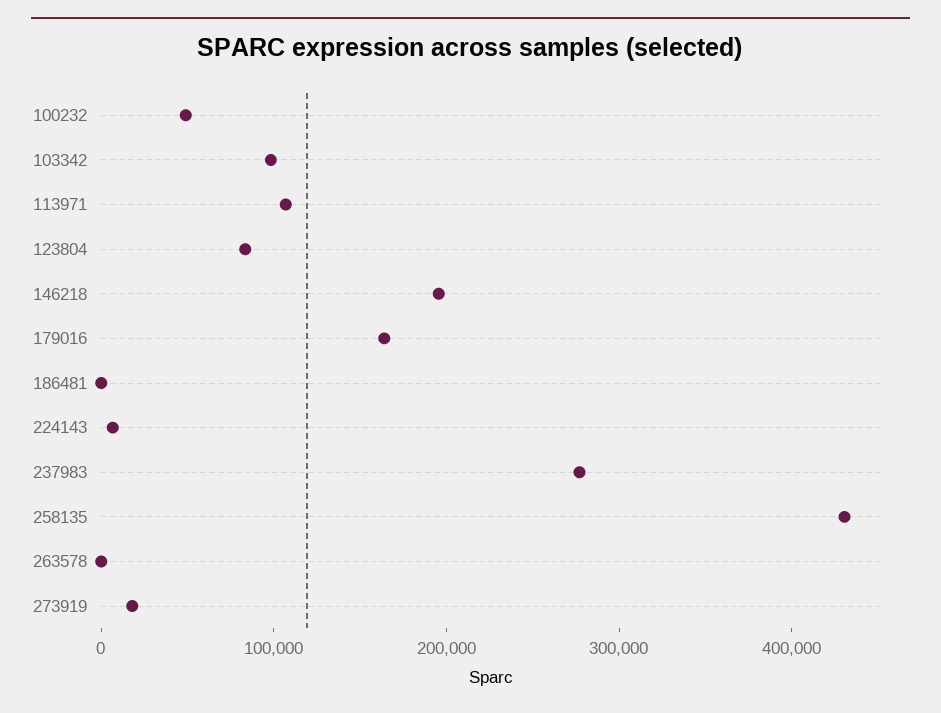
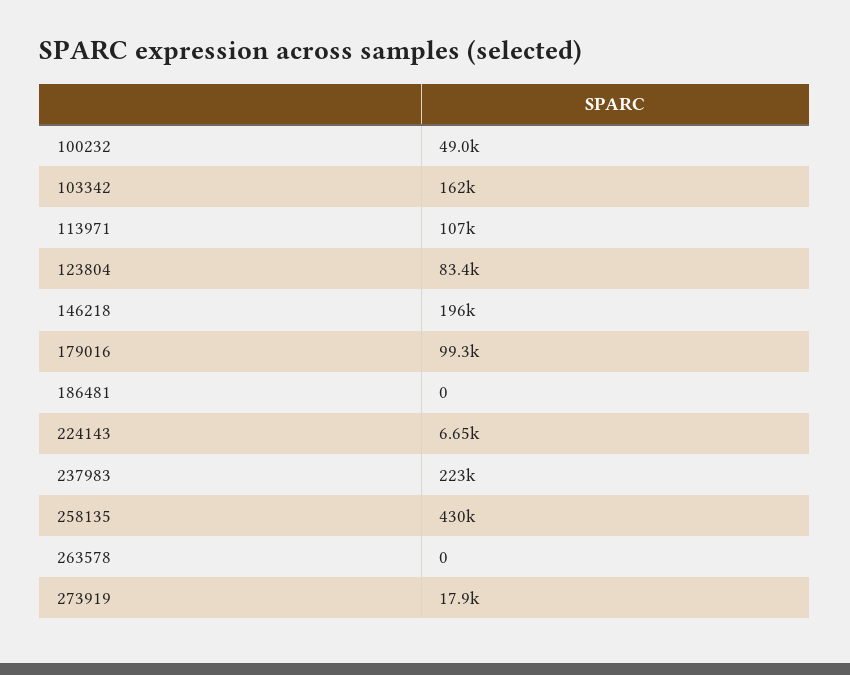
  {
    "100232": 49000,
-   "103342": 100000,
+   "103342": 162000,
    "113971": 107000,
    "123804": 83400,
    "146218": 196000,
-   "179016": 160000,
+   "179016": 99300,
    "186481": 0,
    "224143": 6650,
-   "237983": 280000,
+   "237983": 223000,
    "258135": 430000,
    "263578": 0,
    "273919": 17900
  }

